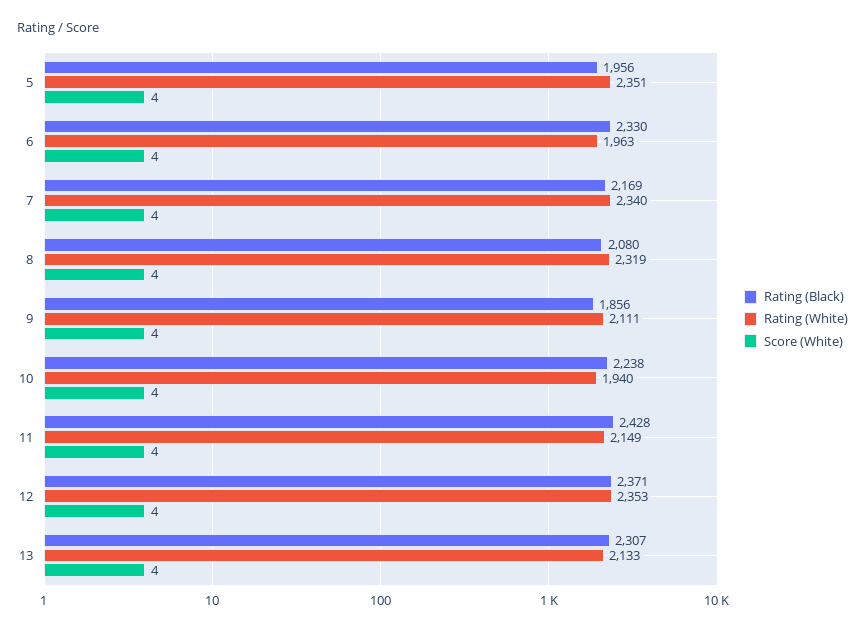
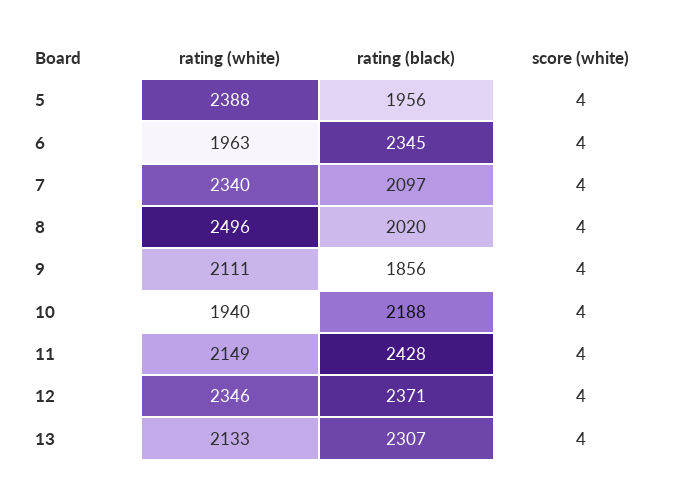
  {
    "Rating (Black)": {
      "5": 1956,
-     "6": 2330,
+     "6": 2345,
-     "7": 2169,
+     "7": 2097,
-     "8": 2080,
+     "8": 2020,
      "9": 1856,
-     "10": 2238,
+     "10": 2188,
      "11": 2428,
      "12": 2371,
      "13": 2307
    },
    "Rating (White)": {
-     "5": 2351,
+     "5": 2388,
      "6": 1963,
      "7": 2340,
-     "8": 2319,
+     "8": 2496,
      "9": 2111,
      "10": 1940,
      "11": 2149,
-     "12": 2353,
+     "12": 2346,
      "13": 2133
    },
    "Score (White)": {
      "5": 4,
      "6": 4,
      "7": 4,
      "8": 4,
      "9": 4,
      "10": 4,
      "11": 4,
      "12": 4,
      "13": 4
    }
  }

